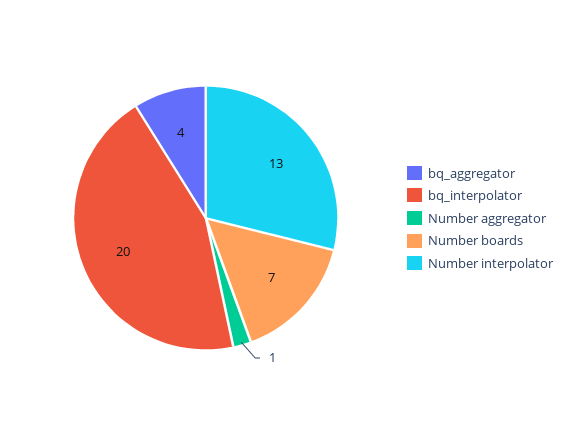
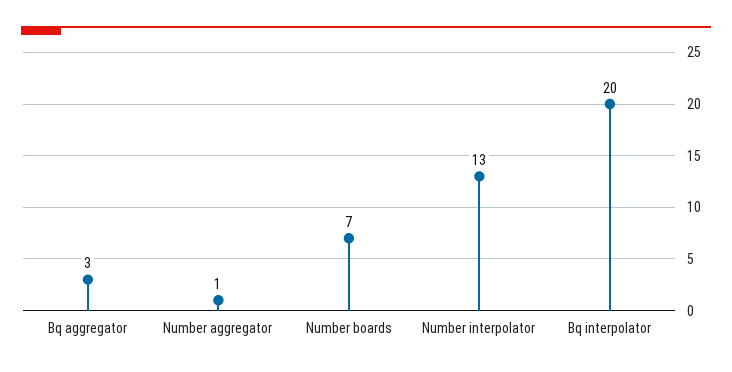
  {
-   "bq_aggregator": 4,
+   "bq_aggregator": 3,
    "bq_interpolator": 20,
    "Number aggregator": 1,
    "Number boards": 7,
    "Number interpolator": 13
  }

